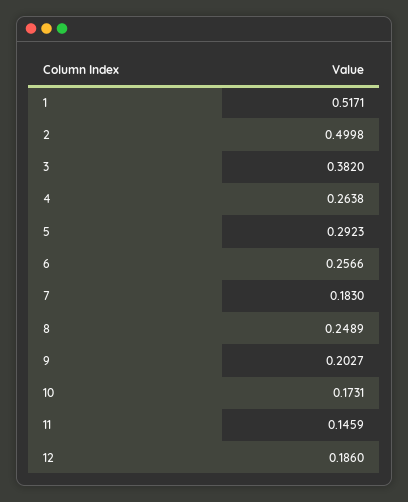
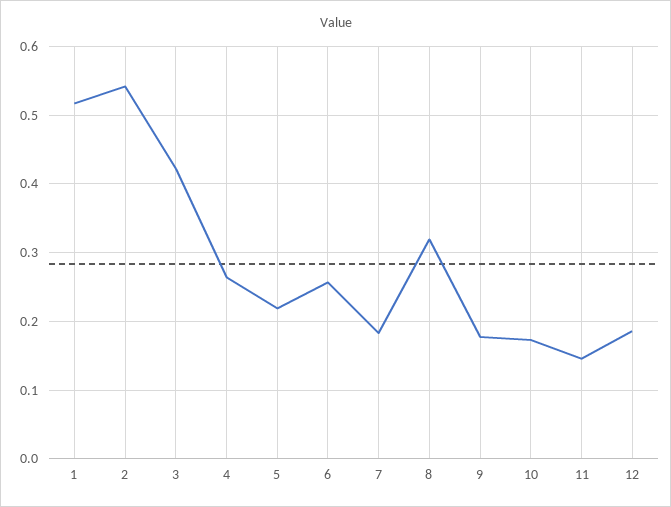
  {
    "1": 0.5171,
-   "2": 0.4998,
+   "2": 0.54,
-   "3": 0.382,
+   "3": 0.42,
    "4": 0.2638,
-   "5": 0.2923,
+   "5": 0.22,
    "6": 0.2566,
    "7": 0.183,
-   "8": 0.2489,
+   "8": 0.32,
-   "9": 0.2027,
+   "9": 0.18,
    "10": 0.1731,
    "11": 0.1459,
    "12": 0.186
  }

